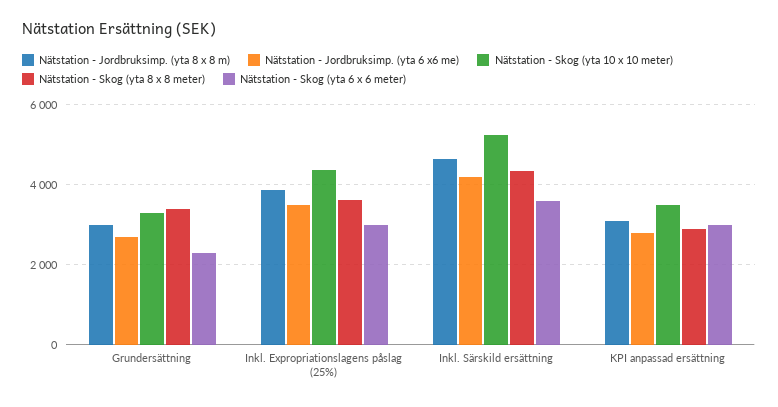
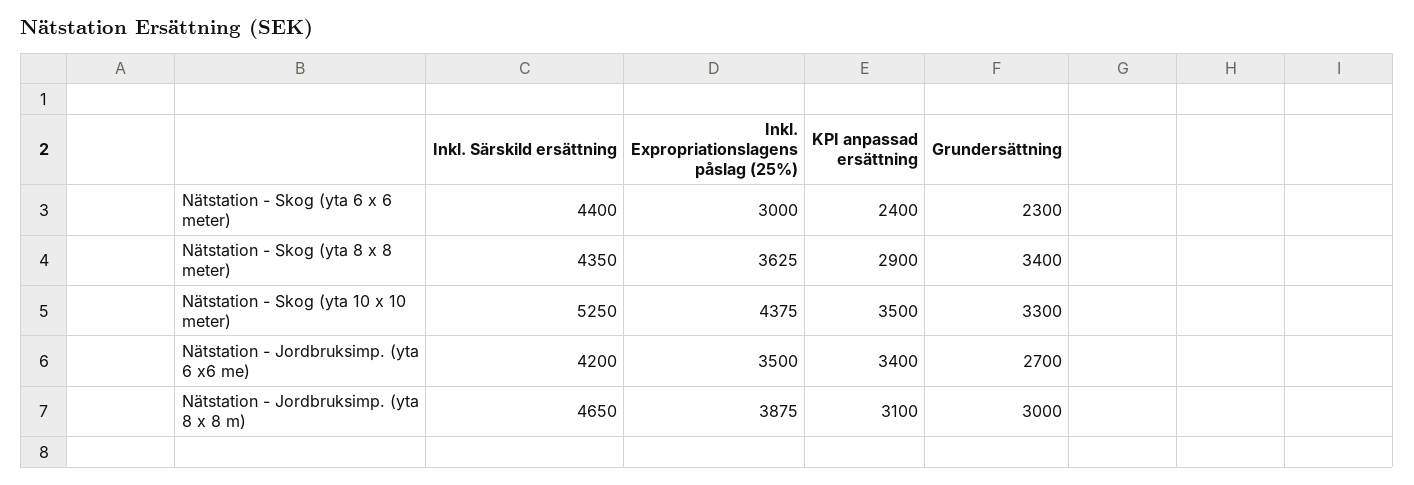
  {
    "Nätstation - Jordbruksimp. (yta 8 x 8 m)": {
      "Grundersättning": 3000,
      "Inkl. Expropriationslagens påslag (25%)": 3875,
      "Inkl. Särskild ersättning": 4650,
      "KPI anpassad ersättning": 3100
    },
    "Nätstation - Jordbruksimp. (yta 6 x6 me)": {
      "Grundersättning": 2700,
      "Inkl. Expropriationslagens påslag (25%)": 3500,
      "Inkl. Särskild ersättning": 4200,
-     "KPI anpassad ersättning": 2800
+     "KPI anpassad ersättning": 3400
    },
    "Nätstation - Skog (yta 10 x 10 meter)": {
      "Grundersättning": 3300,
      "Inkl. Expropriationslagens påslag (25%)": 4375,
      "Inkl. Särskild ersättning": 5250,
      "KPI anpassad ersättning": 3500
    },
    "Nätstation - Skog (yta 8 x 8 meter)": {
      "Grundersättning": 3400,
      "Inkl. Expropriationslagens påslag (25%)": 3625,
      "Inkl. Särskild ersättning": 4350,
      "KPI anpassad ersättning": 2900
    },
    "Nätstation - Skog (yta 6 x 6 meter)": {
      "Grundersättning": 2300,
      "Inkl. Expropriationslagens påslag (25%)": 3000,
-     "Inkl. Särskild ersättning": 3600,
+     "Inkl. Särskild ersättning": 4400,
-     "KPI anpassad ersättning": 3000
+     "KPI anpassad ersättning": 2400
    }
  }

